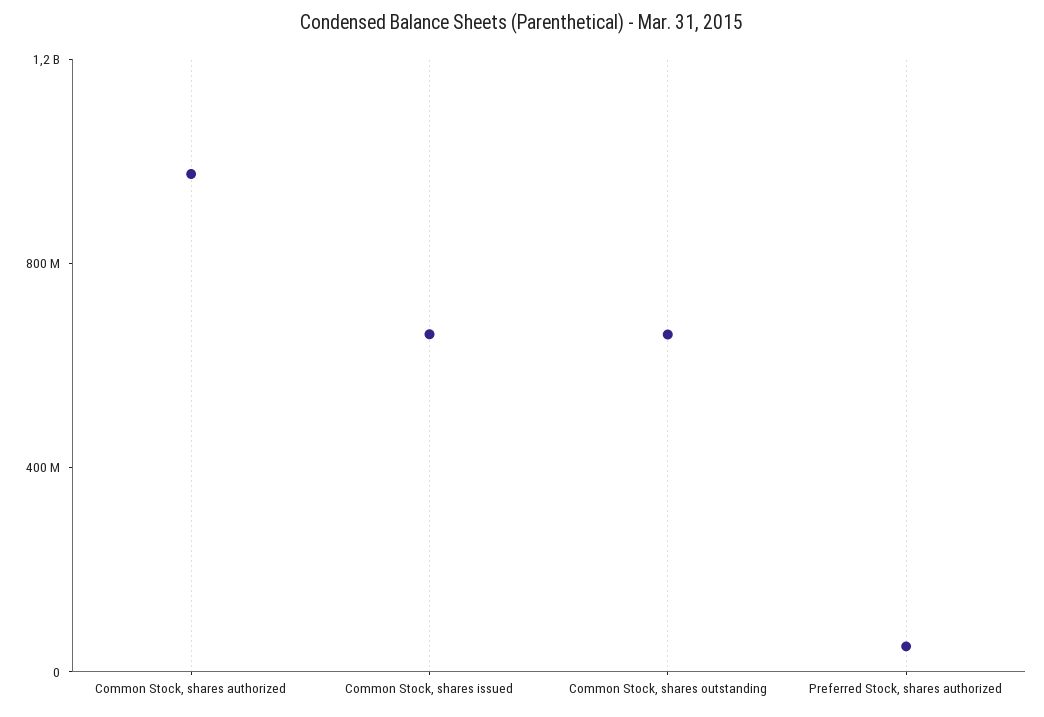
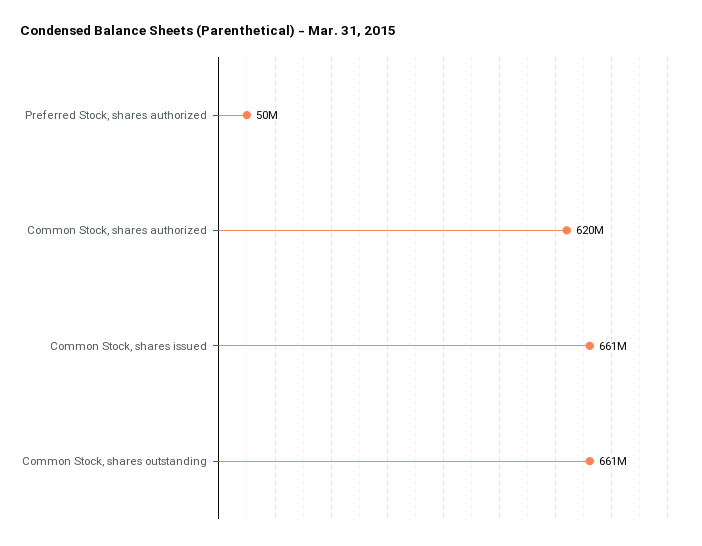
  {
-   "Common Stock, shares authorized": 1000000000,
+   "Common Stock, shares authorized": 620000000,
    "Common Stock, shares issued": 661000000,
    "Common Stock, shares outstanding": 661000000,
    "Preferred Stock, shares authorized": 50000000
  }

